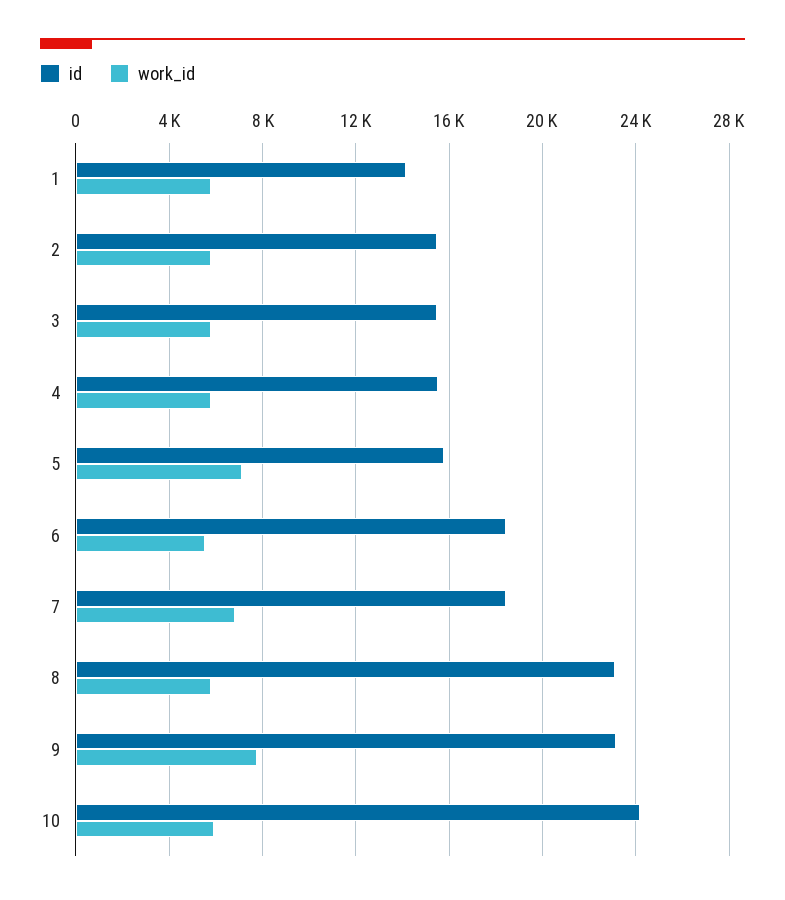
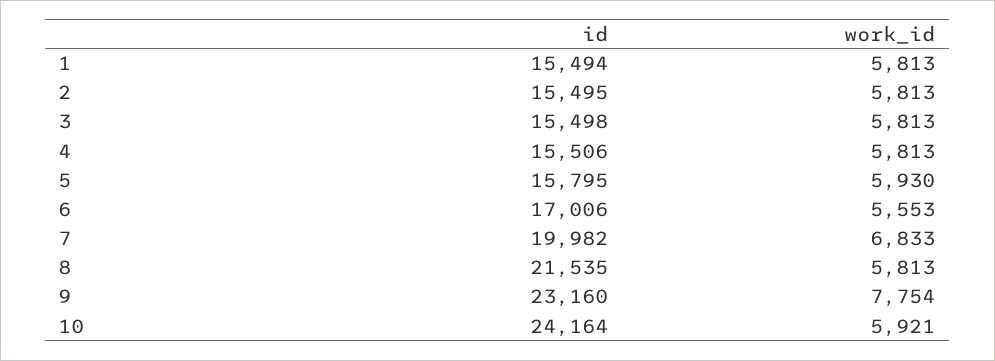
  {
    "id": {
-     "1": 14000,
+     "1": 15494,
      "2": 15495,
      "3": 15498,
      "4": 15506,
      "5": 15795,
-     "6": 18500,
+     "6": 17006,
-     "7": 18500,
+     "7": 19982,
-     "8": 23000,
+     "8": 21535,
      "9": 23160,
      "10": 24164
    },
    "work_id": {
      "1": 5813,
      "2": 5813,
      "3": 5813,
      "4": 5813,
-     "5": 7000,
+     "5": 5930,
      "6": 5553,
      "7": 6833,
      "8": 5813,
      "9": 7754,
      "10": 5921
    }
  }

